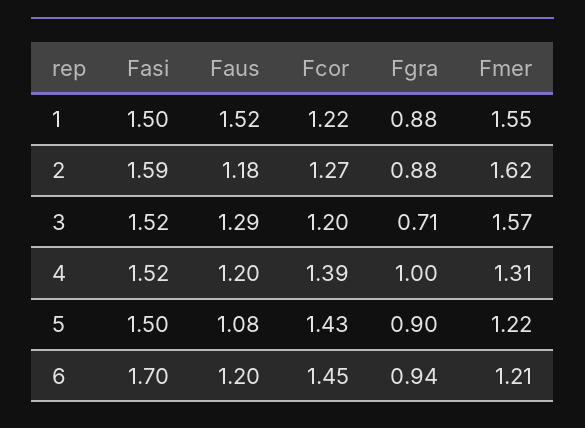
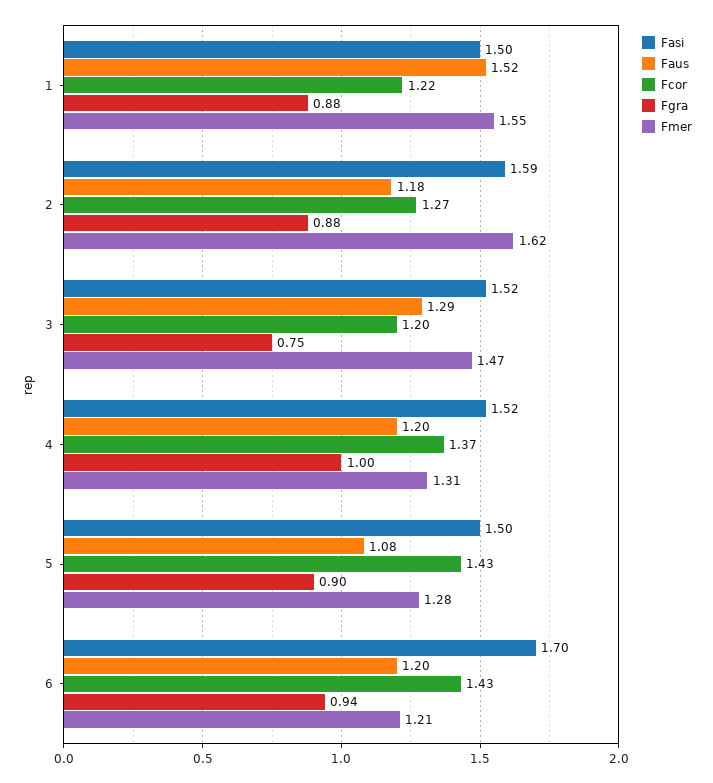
  {
    "Fasi": {
      "1": 1.5,
      "2": 1.59,
      "3": 1.52,
      "4": 1.52,
      "5": 1.5,
      "6": 1.7
    },
    "Faus": {
      "1": 1.52,
      "2": 1.18,
      "3": 1.29,
      "4": 1.2,
      "5": 1.08,
      "6": 1.2
    },
    "Fcor": {
      "1": 1.22,
      "2": 1.27,
      "3": 1.2,
-     "4": 1.39,
+     "4": 1.37,
      "5": 1.43,
-     "6": 1.45
+     "6": 1.43
    },
    "Fgra": {
      "1": 0.88,
      "2": 0.88,
-     "3": 0.71,
+     "3": 0.75,
      "4": 1,
      "5": 0.9,
      "6": 0.94
    },
    "Fmer": {
      "1": 1.55,
      "2": 1.62,
-     "3": 1.57,
+     "3": 1.47,
      "4": 1.31,
-     "5": 1.22,
+     "5": 1.28,
      "6": 1.21
    }
  }

